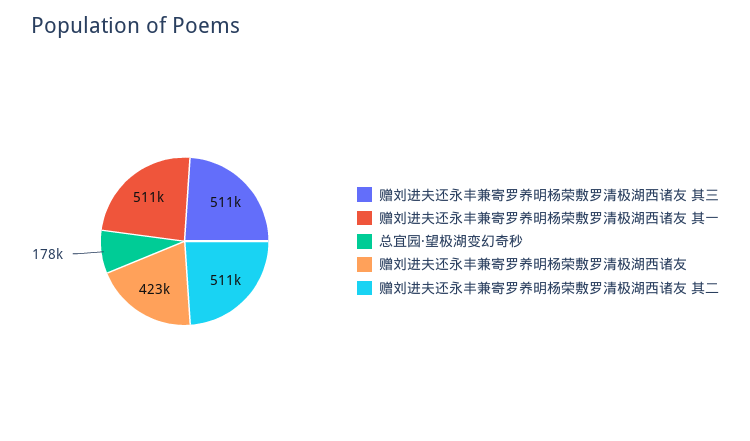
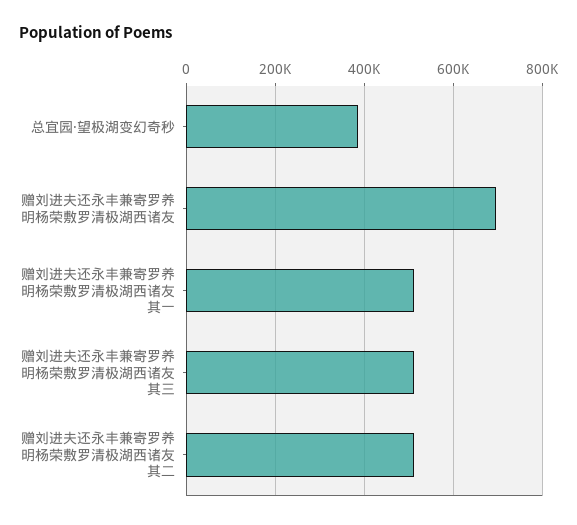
  {
    "赠刘进夫还永丰兼寄罗养明杨荣敷罗清极湖西诸友 其三": 511000,
    "赠刘进夫还永丰兼寄罗养明杨荣敷罗清极湖西诸友 其一": 511000,
-   "总宜园·望极湖变幻奇秒": 178000,
+   "总宜园·望极湖变幻奇秒": 380000,
-   "赠刘进夫还永丰兼寄罗养明杨荣敷罗清极湖西诸友": 423000,
+   "赠刘进夫还永丰兼寄罗养明杨荣敷罗清极湖西诸友": 700000,
    "赠刘进夫还永丰兼寄罗养明杨荣敷罗清极湖西诸友 其二": 511000
  }

